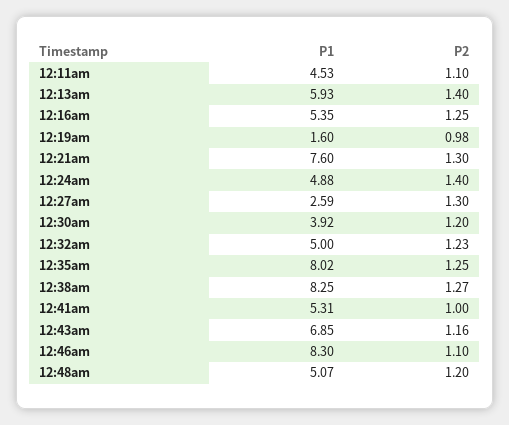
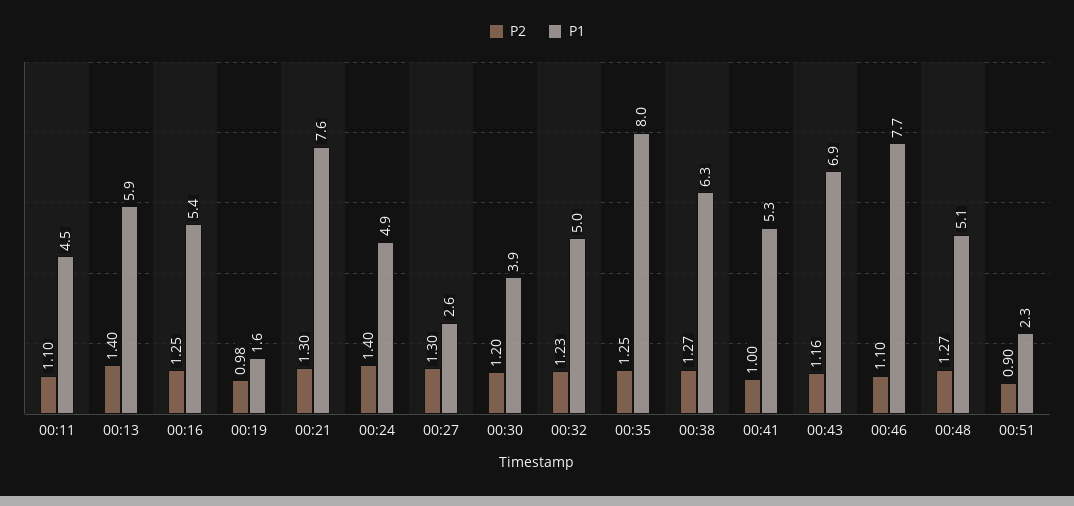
  {
    "P1": {
      "12:11am": 4.53,
      "12:13am": 5.93,
      "12:16am": 5.35,
      "12:19am": 1.6,
      "12:21am": 7.6,
      "12:24am": 4.88,
      "12:27am": 2.59,
      "12:30am": 3.92,
      "12:32am": 5,
      "12:35am": 8.02,
-     "12:38am": 8.25,
+     "12:38am": 6.3,
      "12:41am": 5.31,
      "12:43am": 6.85,
-     "12:46am": 8.3,
+     "12:46am": 7.7,
-     "12:48am": 5.07
+     "12:48am": 5.07,
+     "00:51": 2.3
    },
    "P2": {
      "12:11am": 1.1,
      "12:13am": 1.4,
      "12:16am": 1.25,
      "12:19am": 0.98,
      "12:21am": 1.3,
      "12:24am": 1.4,
      "12:27am": 1.3,
      "12:30am": 1.2,
      "12:32am": 1.23,
      "12:35am": 1.25,
      "12:38am": 1.27,
      "12:41am": 1,
      "12:43am": 1.16,
      "12:46am": 1.1,
-     "12:48am": 1.2
+     "12:48am": 1.27,
+     "00:51": 0.9
    }
  }

